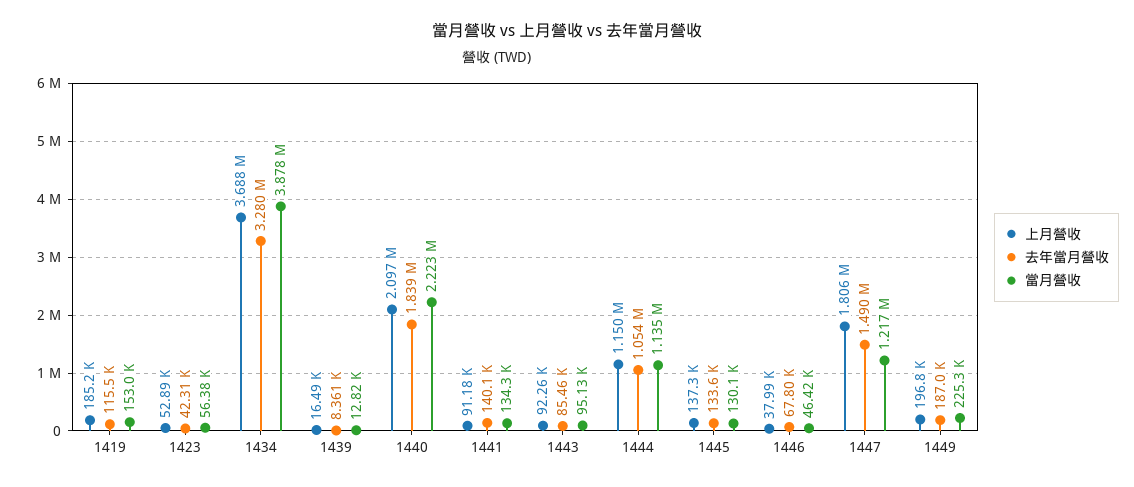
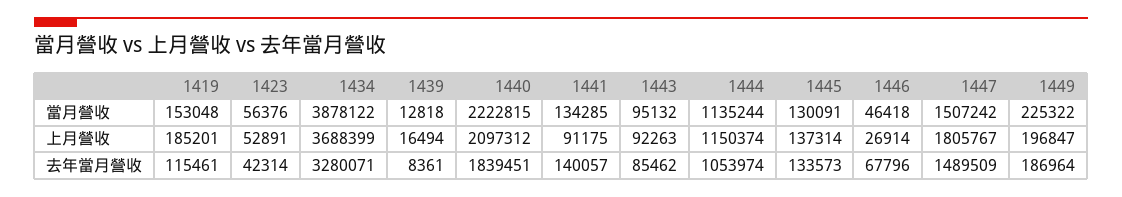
  {
    "上月營收": {
      "1419": 185201,
      "1423": 52891,
      "1434": 3688399,
      "1439": 16494,
      "1440": 2097312,
      "1441": 91175,
      "1443": 92263,
      "1444": 1150374,
      "1445": 137314,
-     "1446": 37990,
+     "1446": 26914,
      "1447": 1805767,
      "1449": 196847
    },
    "去年當月營收": {
      "1419": 115461,
      "1423": 42314,
      "1434": 3280071,
      "1439": 8361,
      "1440": 1839451,
      "1441": 140057,
      "1443": 85462,
      "1444": 1053974,
      "1445": 133573,
      "1446": 67796,
      "1447": 1489509,
      "1449": 186964
    },
    "當月營收": {
      "1419": 153048,
      "1423": 56376,
      "1434": 3878122,
      "1439": 12818,
      "1440": 2222815,
      "1441": 134285,
      "1443": 95132,
      "1444": 1135244,
      "1445": 130091,
      "1446": 46418,
-     "1447": 1217000,
+     "1447": 1507242,
      "1449": 225322
    }
  }

